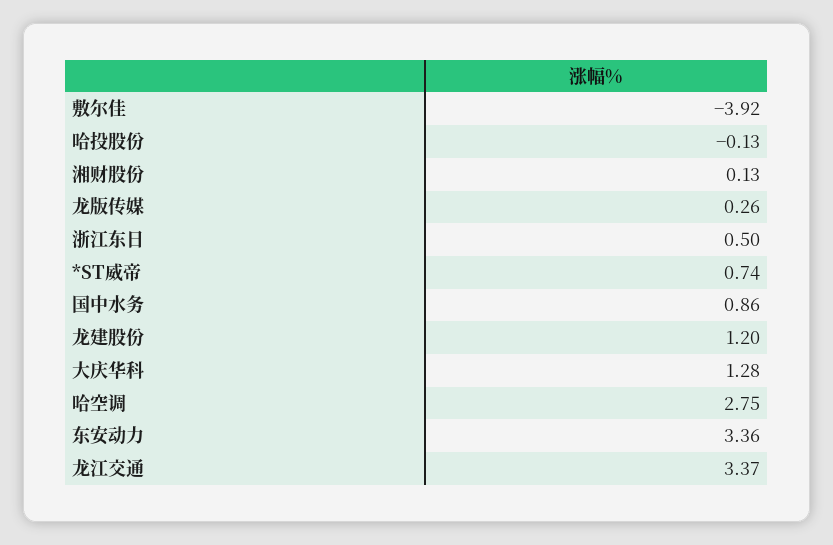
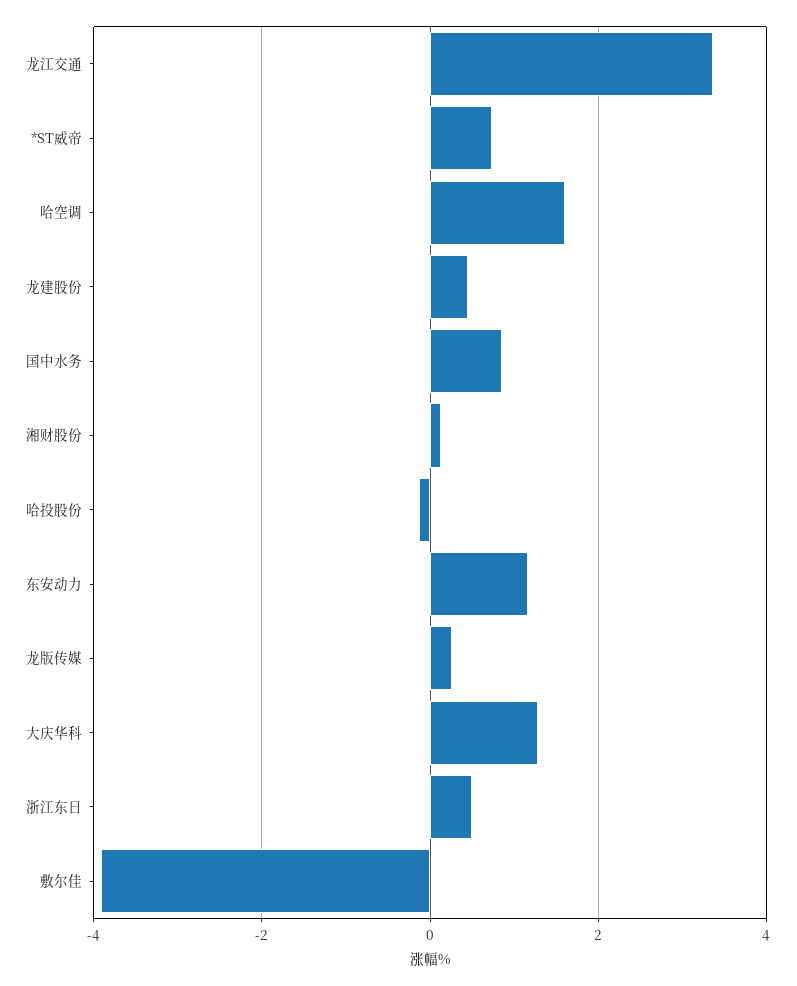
  {
    "敷尔佳": -3.92,
    "哈投股份": -0.13,
    "湘财股份": 0.13,
    "龙版传媒": 0.26,
    "浙江东日": 0.5,
    "*ST威帝": 0.74,
    "国中水务": 0.86,
-   "龙建股份": 1.2,
+   "龙建股份": 0.4,
    "大庆华科": 1.28,
-   "哈空调": 2.75,
+   "哈空调": 1.6,
-   "东安动力": 3.36,
+   "东安动力": 1.2,
    "龙江交通": 3.37
  }

